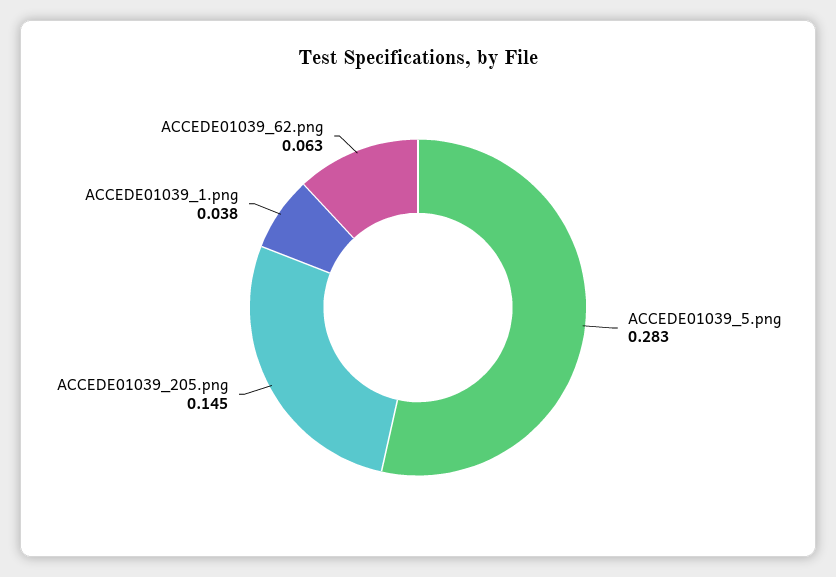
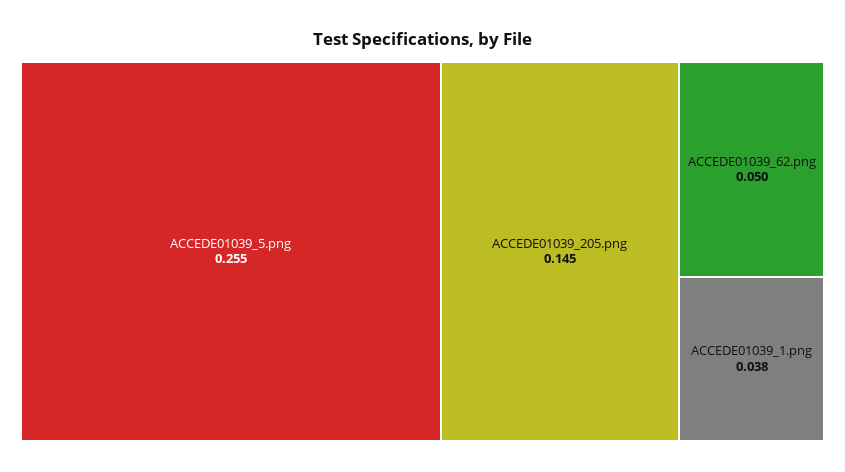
  {
-   "ACCEDE01039_5.png": 0.283,
+   "ACCEDE01039_5.png": 0.255,
    "ACCEDE01039_205.png": 0.145,
    "ACCEDE01039_1.png": 0.038,
-   "ACCEDE01039_62.png": 0.063
+   "ACCEDE01039_62.png": 0.05
  }

